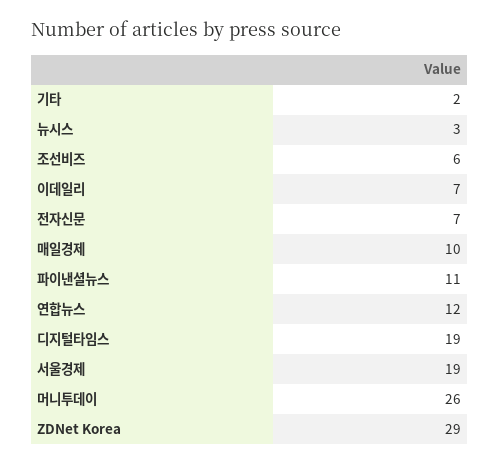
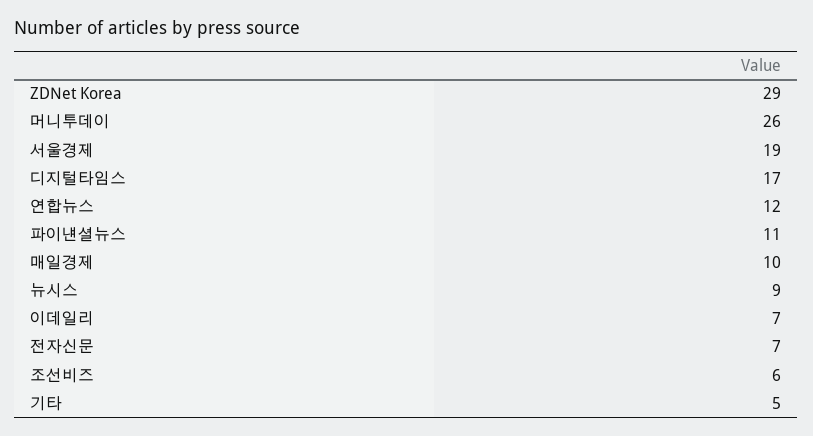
  {
-   "기타": 2,
+   "기타": 5,
-   "뉴시스": 3,
+   "뉴시스": 9,
    "조선비즈": 6,
    "이데일리": 7,
    "전자신문": 7,
    "매일경제": 10,
    "파이낸셜뉴스": 11,
    "연합뉴스": 12,
-   "디지털타임스": 19,
+   "디지털타임스": 17,
    "서울경제": 19,
    "머니투데이": 26,
    "ZDNet Korea": 29
  }

